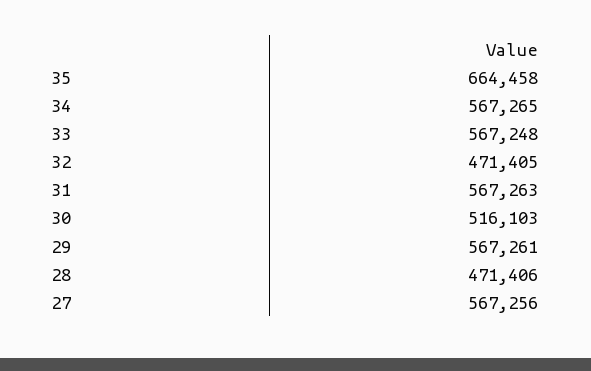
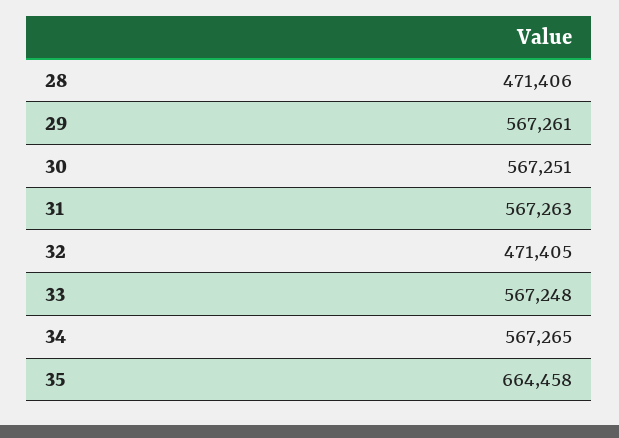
  {
    "35": 664458,
    "34": 567265,
    "33": 567248,
    "32": 471405,
    "31": 567263,
-   "30": 516103,
+   "30": 567251,
    "29": 567261,
-   "28": 471406,
+   "28": 471406
-   "27": 567256
  }

